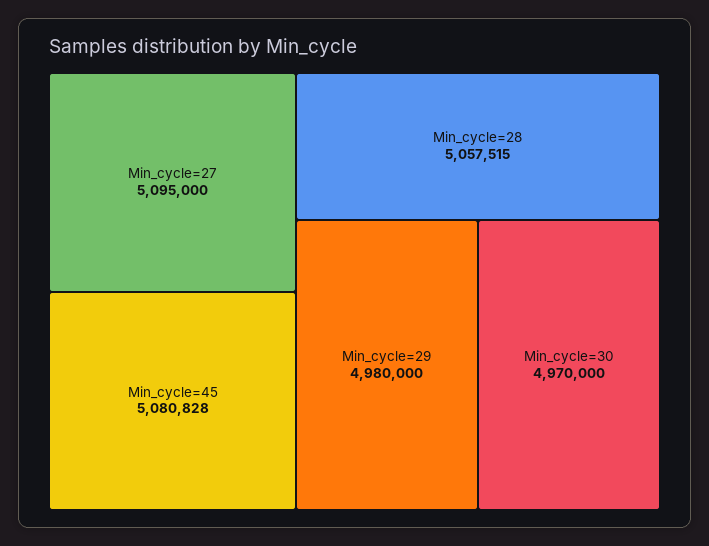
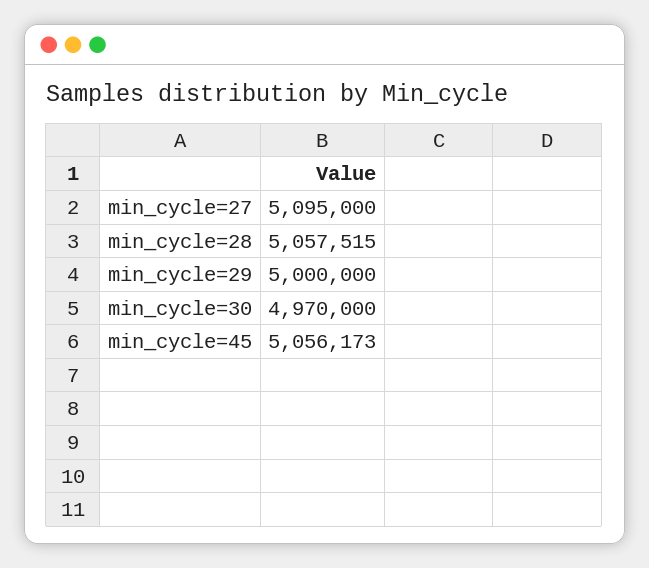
  {
    "Min_cycle=27": 5095000,
-   "Min_cycle=45": 5080828,
+   "Min_cycle=45": 5056173,
    "Min_cycle=28": 5057515,
-   "Min_cycle=29": 4980000,
+   "Min_cycle=29": 5000000,
    "Min_cycle=30": 4970000
  }

